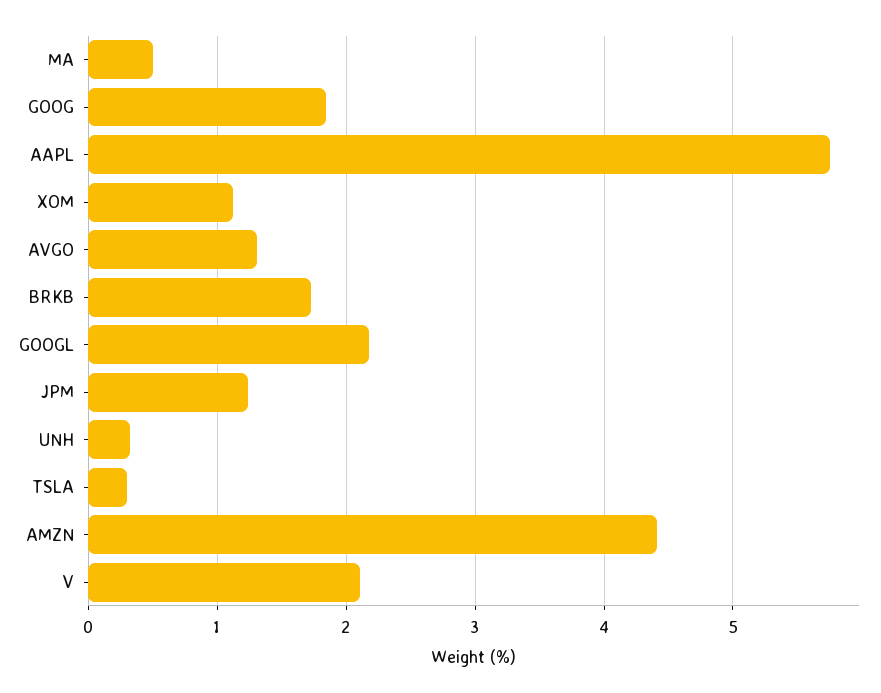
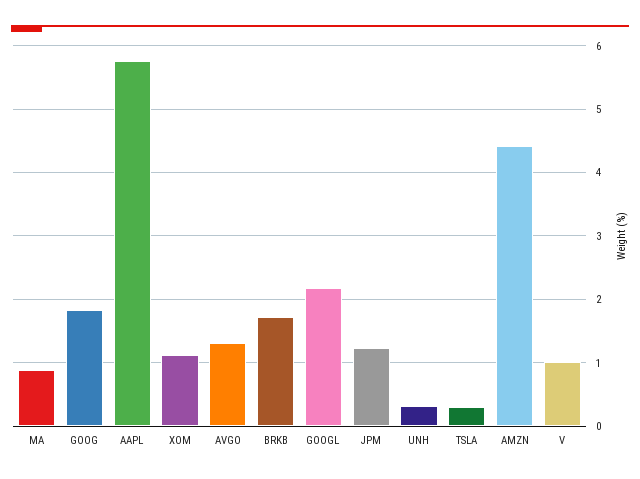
  {
-   "MA": 0.5,
+   "MA": 0.9,
    "GOOG": 1.8,
    "AAPL": 5.8,
    "XOM": 1.1,
    "AVGO": 1.3,
    "BRKB": 1.7,
    "GOOGL": 2.2,
    "JPM": 1.2,
    "UNH": 0.3,
    "TSLA": 0.3,
    "AMZN": 4.4,
-   "V": 2.1
+   "V": 1
  }

